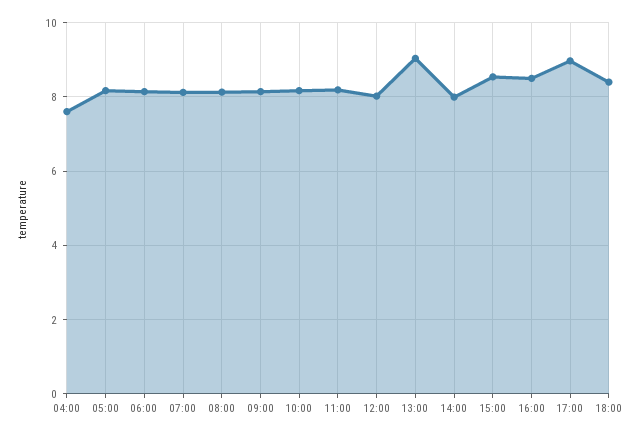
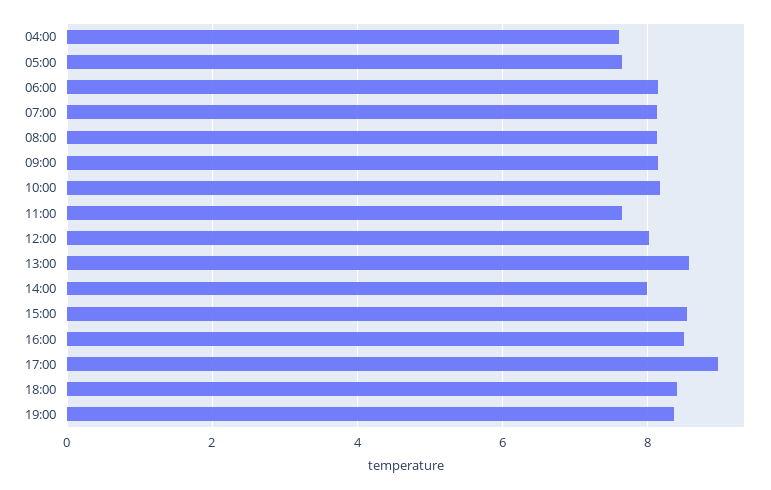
  {
    "04:00": 7.6,
-   "05:00": 8.2,
+   "05:00": 7.6,
    "06:00": 8.2,
    "07:00": 8.2,
    "08:00": 8.2,
    "09:00": 8.2,
    "10:00": 8.2,
-   "11:00": 8.2,
+   "11:00": 7.6,
    "12:00": 8,
-   "13:00": 9,
+   "13:00": 8.6,
    "14:00": 8,
    "15:00": 8.6,
    "16:00": 8.6,
    "17:00": 9,
-   "18:00": 8.4
+   "18:00": 8.4,
+   "19:00": 8.4
  }

